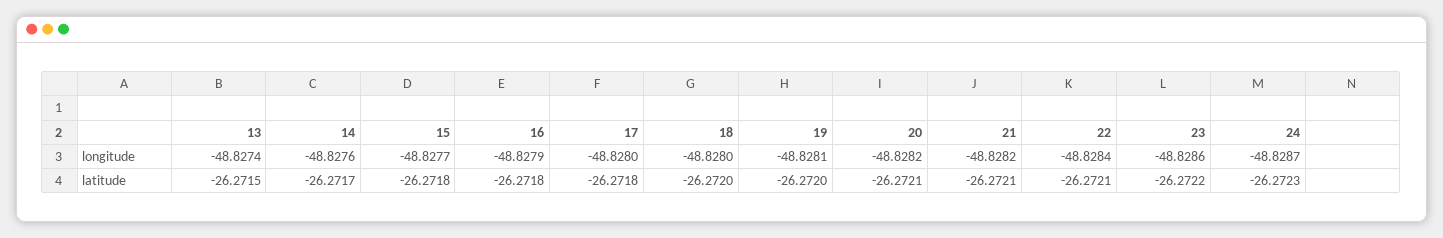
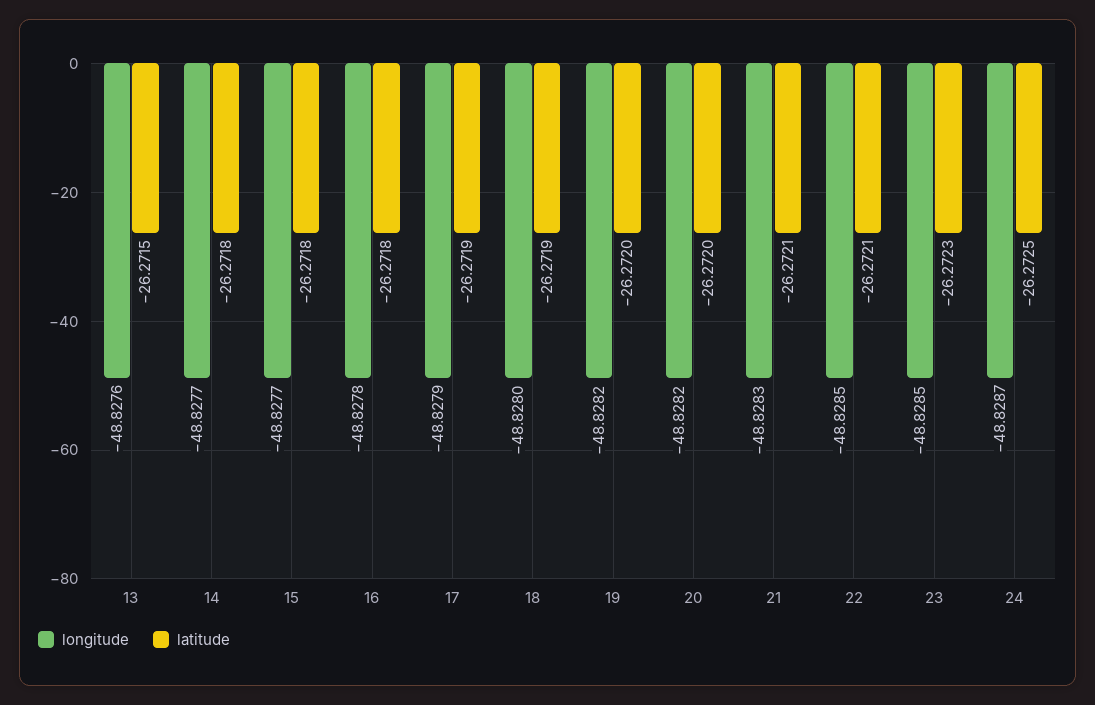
  {
    "longitude": {
-     "13": -48.8274,
+     "13": -48.8276,
-     "14": -48.8276,
+     "14": -48.8277,
      "15": -48.8277,
-     "16": -48.8279,
+     "16": -48.8278,
-     "17": -48.828,
+     "17": -48.8279,
      "18": -48.828,
-     "19": -48.8281,
+     "19": -48.8282,
      "20": -48.8282,
-     "21": -48.8282,
+     "21": -48.8283,
-     "22": -48.8284,
+     "22": -48.8285,
-     "23": -48.8286,
+     "23": -48.8285,
      "24": -48.8287
    },
    "latitude": {
      "13": -26.2715,
-     "14": -26.2717,
+     "14": -26.2718,
      "15": -26.2718,
      "16": -26.2718,
-     "17": -26.2718,
+     "17": -26.2719,
-     "18": -26.272,
+     "18": -26.2719,
      "19": -26.272,
-     "20": -26.2721,
+     "20": -26.272,
      "21": -26.2721,
      "22": -26.2721,
-     "23": -26.2722,
+     "23": -26.2723,
-     "24": -26.2723
+     "24": -26.2725
    }
  }

